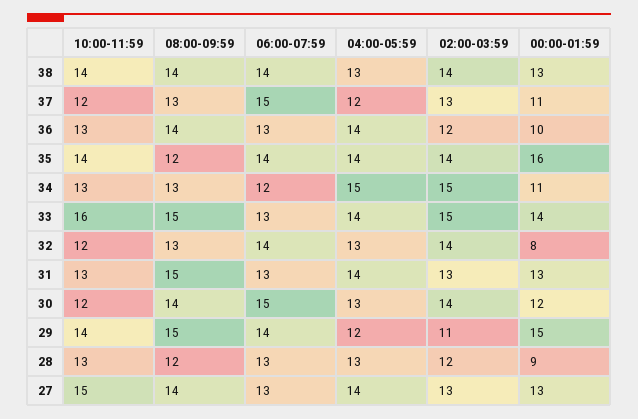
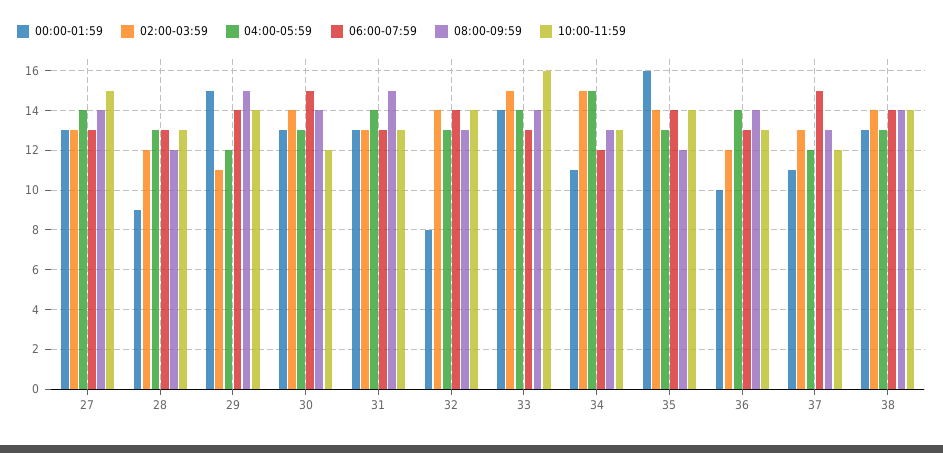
  {
    "10:00-11:59": {
      "38": 14,
      "37": 12,
      "36": 13,
      "35": 14,
      "34": 13,
      "33": 16,
-     "32": 12,
+     "32": 14,
      "31": 13,
      "30": 12,
      "29": 14,
      "28": 13,
      "27": 15
    },
    "08:00-09:59": {
      "38": 14,
      "37": 13,
      "36": 14,
      "35": 12,
      "34": 13,
-     "33": 15,
+     "33": 14,
      "32": 13,
      "31": 15,
      "30": 14,
      "29": 15,
      "28": 12,
      "27": 14
    },
    "06:00-07:59": {
      "38": 14,
      "37": 15,
      "36": 13,
      "35": 14,
      "34": 12,
      "33": 13,
      "32": 14,
      "31": 13,
      "30": 15,
      "29": 14,
      "28": 13,
      "27": 13
    },
    "04:00-05:59": {
      "38": 13,
      "37": 12,
      "36": 14,
-     "35": 14,
+     "35": 13,
      "34": 15,
      "33": 14,
      "32": 13,
      "31": 14,
      "30": 13,
      "29": 12,
      "28": 13,
      "27": 14
    },
    "02:00-03:59": {
      "38": 14,
      "37": 13,
      "36": 12,
      "35": 14,
      "34": 15,
      "33": 15,
      "32": 14,
      "31": 13,
      "30": 14,
      "29": 11,
      "28": 12,
      "27": 13
    },
    "00:00-01:59": {
      "38": 13,
      "37": 11,
      "36": 10,
      "35": 16,
      "34": 11,
      "33": 14,
      "32": 8,
      "31": 13,
-     "30": 12,
+     "30": 13,
      "29": 15,
      "28": 9,
      "27": 13
    }
  }

